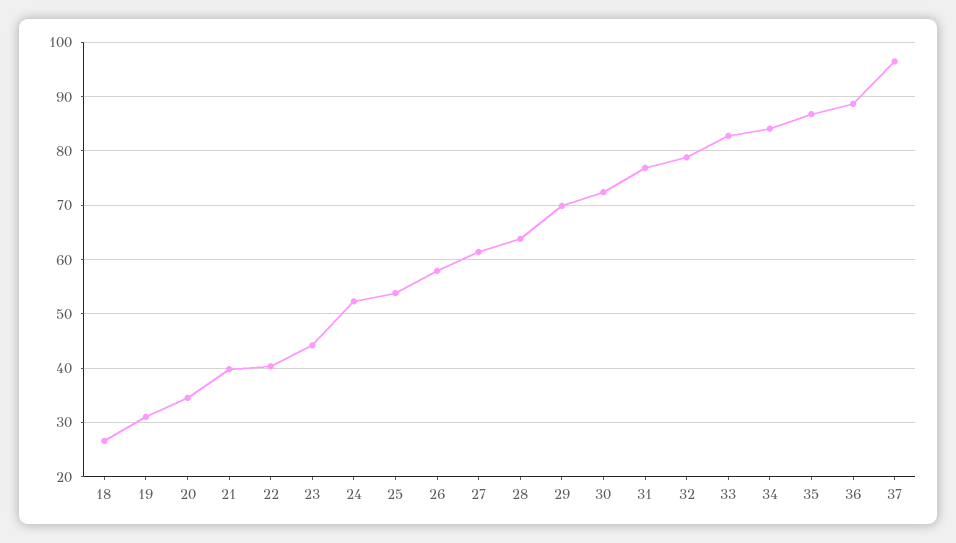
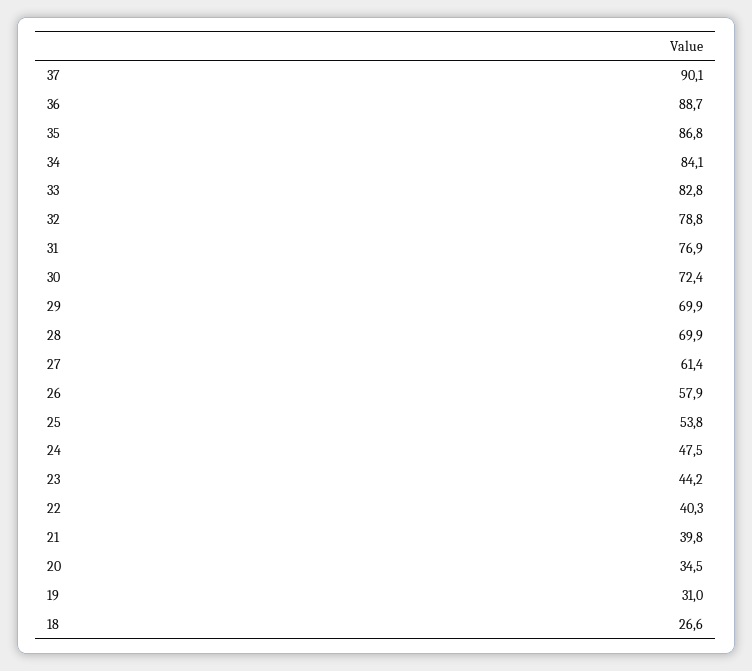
  {
    "18": 26.6,
    "19": 31,
    "20": 34.5,
    "21": 39.8,
    "22": 40.3,
    "23": 44.2,
-   "24": 52,
+   "24": 47.5,
    "25": 53.8,
    "26": 57.9,
    "27": 61.4,
-   "28": 64,
+   "28": 69.9,
    "29": 69.9,
    "30": 72.4,
    "31": 76.9,
    "32": 78.8,
    "33": 82.8,
    "34": 84.1,
    "35": 86.8,
    "36": 88.7,
-   "37": 96
+   "37": 90.1
  }

